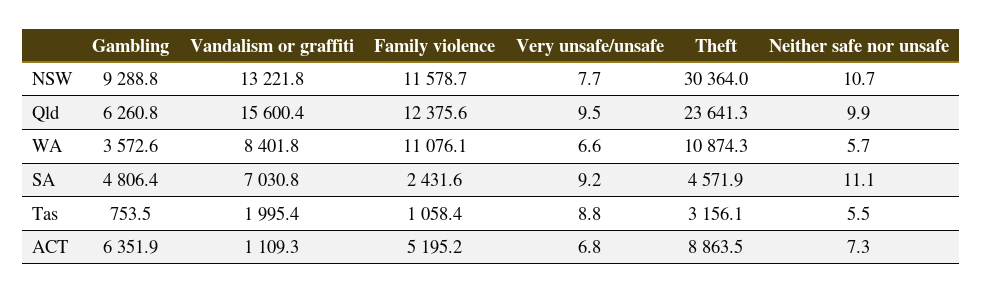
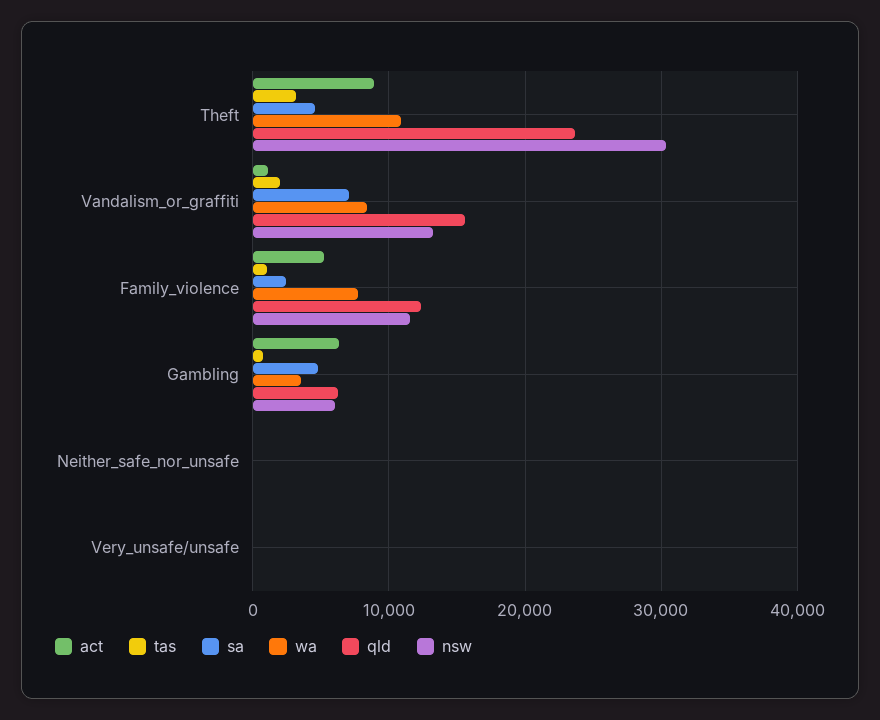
  {
    "NSW": {
-     "Gambling": 9288.8,
+     "Gambling": 6000,
      "Vandalism or graffiti": 13221.8,
      "Family violence": 11578.7,
      "Very unsafe/unsafe": 7.7,
      "Theft": 30364,
      "Neither safe nor unsafe": 10.7
    },
    "Qld": {
      "Gambling": 6260.8,
      "Vandalism or graffiti": 15600.4,
      "Family violence": 12375.6,
      "Very unsafe/unsafe": 9.5,
      "Theft": 23641.3,
      "Neither safe nor unsafe": 9.9
    },
    "WA": {
      "Gambling": 3572.6,
      "Vandalism or graffiti": 8401.8,
-     "Family violence": 11076.1,
+     "Family violence": 8000,
      "Very unsafe/unsafe": 6.6,
      "Theft": 10874.3,
      "Neither safe nor unsafe": 5.7
    },
    "SA": {
      "Gambling": 4806.4,
      "Vandalism or graffiti": 7030.8,
      "Family violence": 2431.6,
      "Very unsafe/unsafe": 9.2,
      "Theft": 4571.9,
      "Neither safe nor unsafe": 11.1
    },
    "Tas": {
      "Gambling": 753.5,
      "Vandalism or graffiti": 1995.4,
      "Family violence": 1058.4,
      "Very unsafe/unsafe": 8.8,
      "Theft": 3156.1,
      "Neither safe nor unsafe": 5.5
    },
    "ACT": {
      "Gambling": 6351.9,
      "Vandalism or graffiti": 1109.3,
      "Family violence": 5195.2,
      "Very unsafe/unsafe": 6.8,
      "Theft": 8863.5,
      "Neither safe nor unsafe": 7.3
    }
  }

